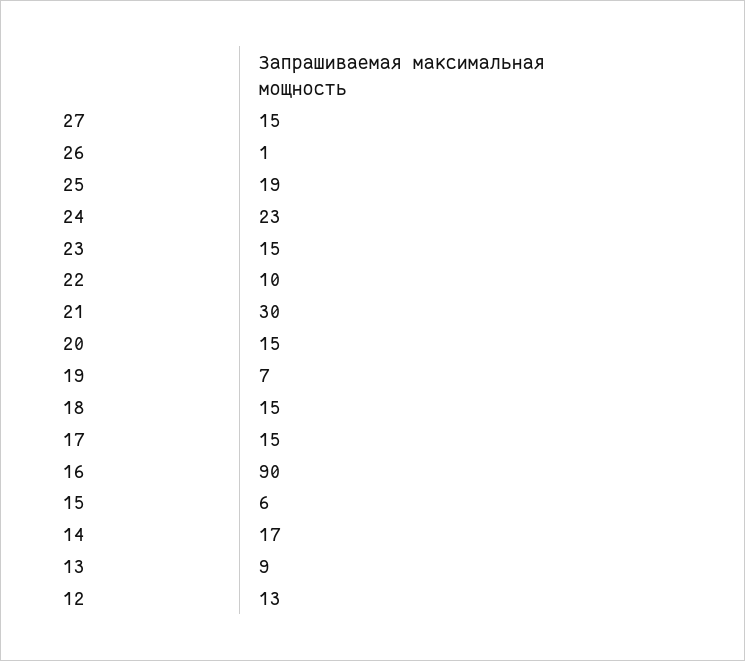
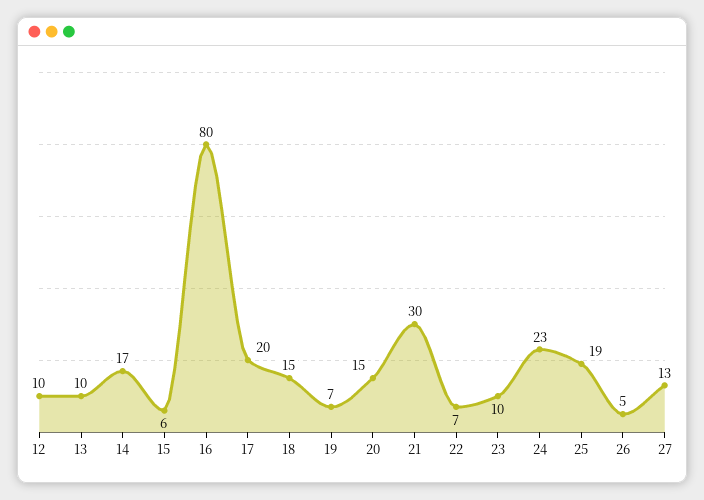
  {
-   "27": 15,
+   "27": 13,
-   "26": 1,
+   "26": 5,
    "25": 19,
    "24": 23,
-   "23": 15,
+   "23": 10,
-   "22": 10,
+   "22": 7,
    "21": 30,
    "20": 15,
    "19": 7,
    "18": 15,
-   "17": 15,
+   "17": 20,
-   "16": 90,
+   "16": 80,
    "15": 6,
    "14": 17,
-   "13": 9,
+   "13": 10,
-   "12": 13
+   "12": 10
  }

